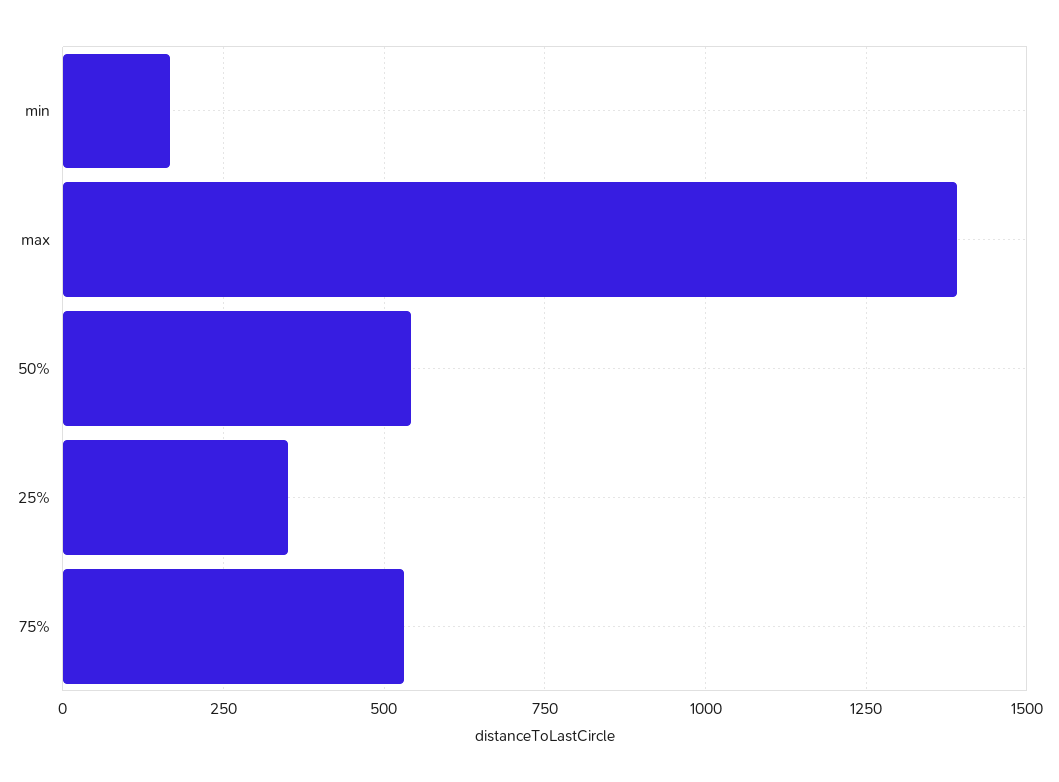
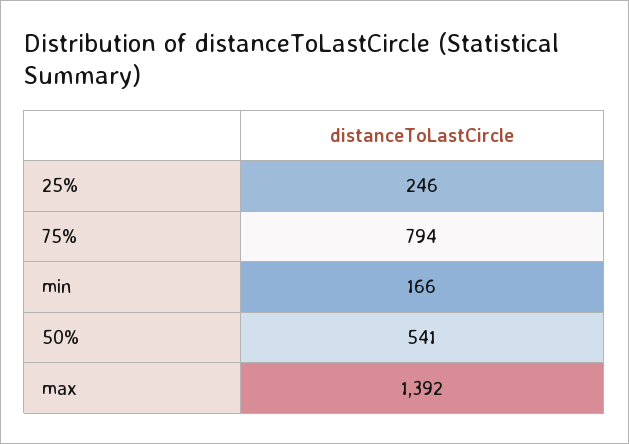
  {
    "min": 166,
    "max": 1392,
    "50%": 541,
-   "25%": 350,
+   "25%": 246,
-   "75%": 525
+   "75%": 794
  }

